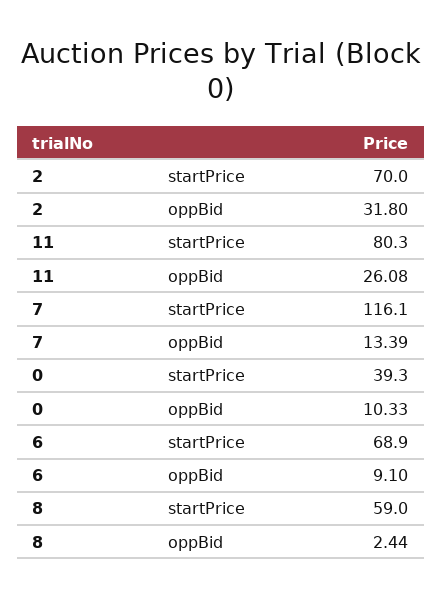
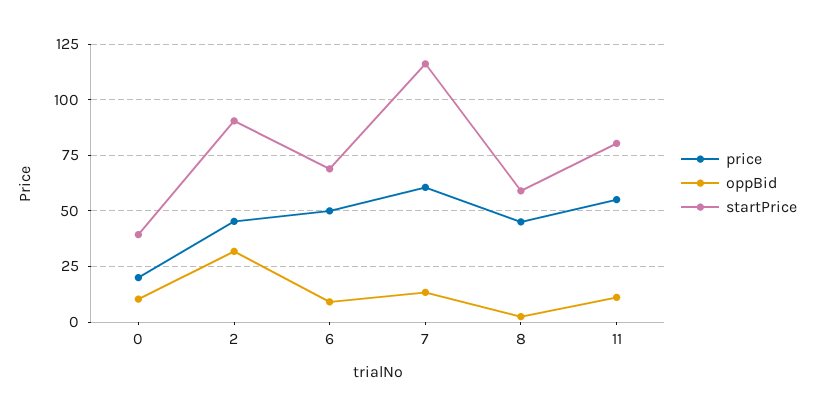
  {
    "startPrice": {
-     "2": 70,
+     "2": 90,
      "11": 80.3,
      "7": 116.1,
      "0": 39.3,
      "6": 68.9,
      "8": 59
    },
    "oppBid": {
      "2": 31.8,
-     "11": 26.08,
+     "11": 10,
      "7": 13.39,
      "0": 10.33,
      "6": 9.1,
      "8": 2.44
-   }
+   },
+   "price": {
+     "0": 20,
+     "2": 45,
+     "6": 50,
+     "7": 60,
+     "8": 45,
+     "11": 55
+   }
  }

